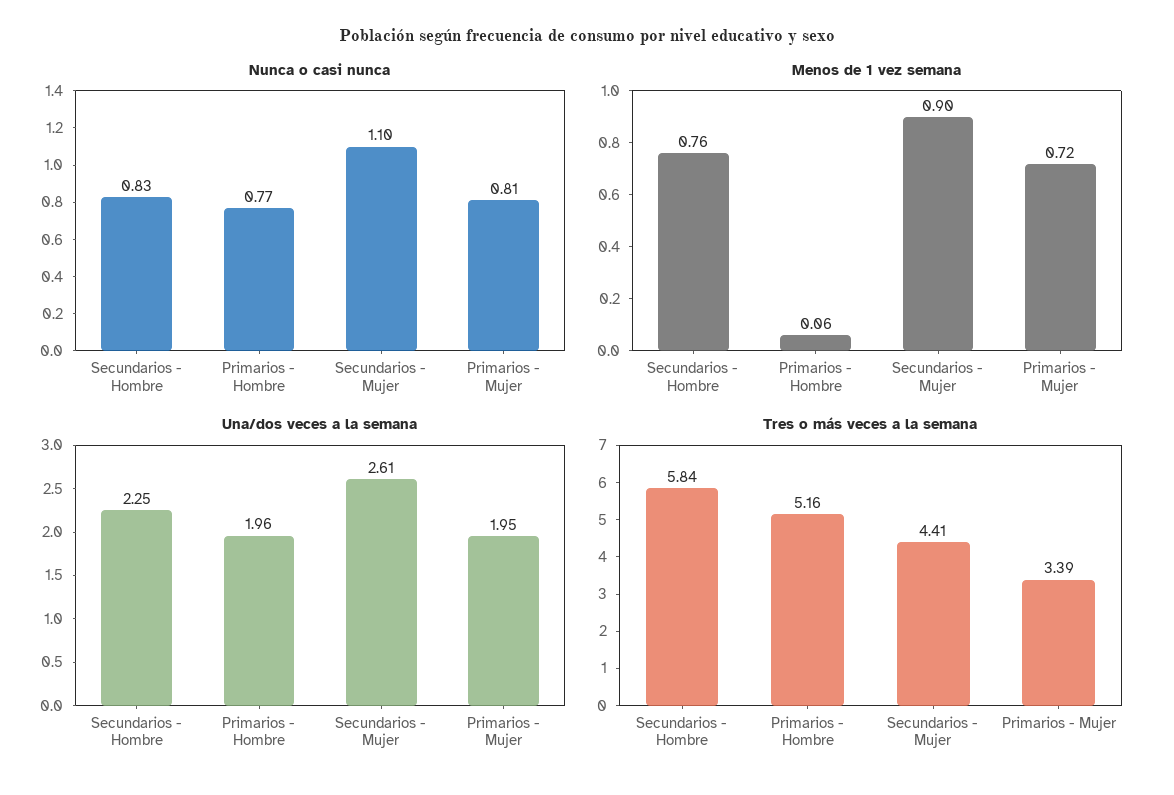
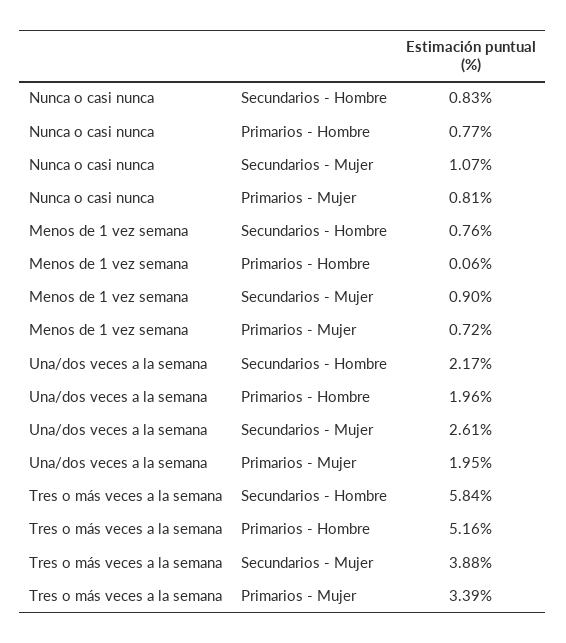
  {
    "Nunca o casi nunca": {
      "Secundarios - Hombre": 0.83,
      "Primarios - Hombre": 0.77,
-     "Secundarios - Mujer": 1.1,
+     "Secundarios - Mujer": 1.07,
      "Primarios - Mujer": 0.81
    },
    "Menos de 1 vez semana": {
      "Secundarios - Hombre": 0.76,
      "Primarios - Hombre": 0.06,
      "Secundarios - Mujer": 0.9,
      "Primarios - Mujer": 0.72
    },
    "Una/dos veces a la semana": {
-     "Secundarios - Hombre": 2.25,
+     "Secundarios - Hombre": 2.17,
      "Primarios - Hombre": 1.96,
      "Secundarios - Mujer": 2.61,
      "Primarios - Mujer": 1.95
    },
    "Tres o más veces a la semana": {
      "Secundarios - Hombre": 5.84,
      "Primarios - Hombre": 5.16,
-     "Secundarios - Mujer": 4.41,
+     "Secundarios - Mujer": 3.88,
      "Primarios - Mujer": 3.39
    }
  }

